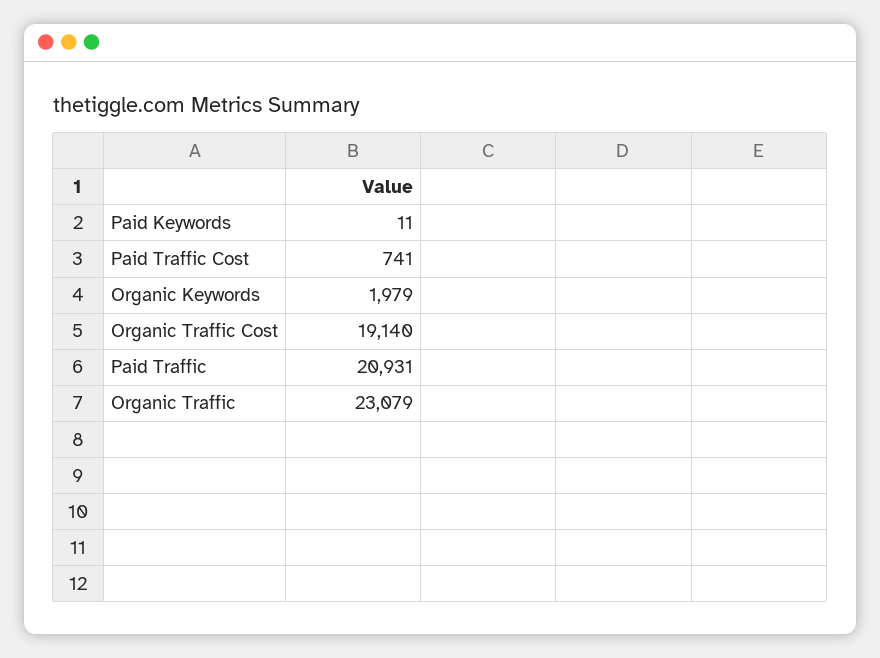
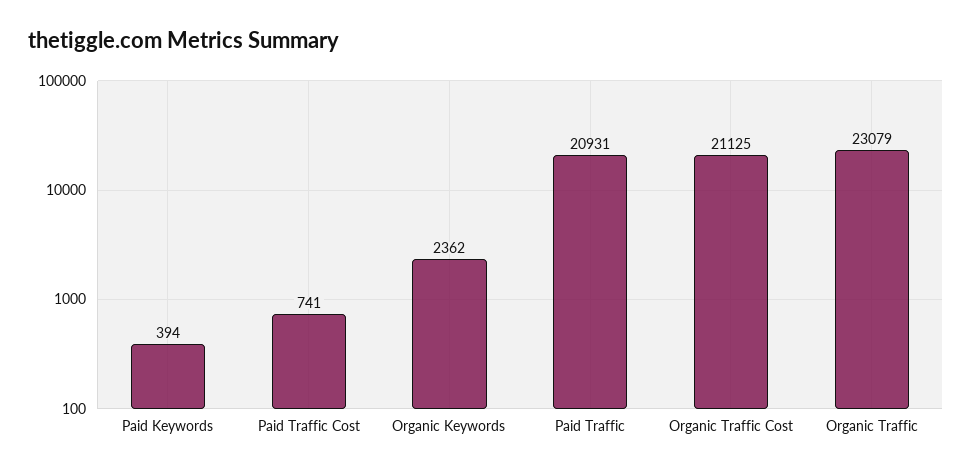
  {
-   "Paid Keywords": 11,
+   "Paid Keywords": 394,
    "Paid Traffic Cost": 741,
-   "Organic Keywords": 1979,
+   "Organic Keywords": 2362,
-   "Organic Traffic Cost": 19140,
+   "Organic Traffic Cost": 21125,
    "Paid Traffic": 20931,
    "Organic Traffic": 23079
  }

